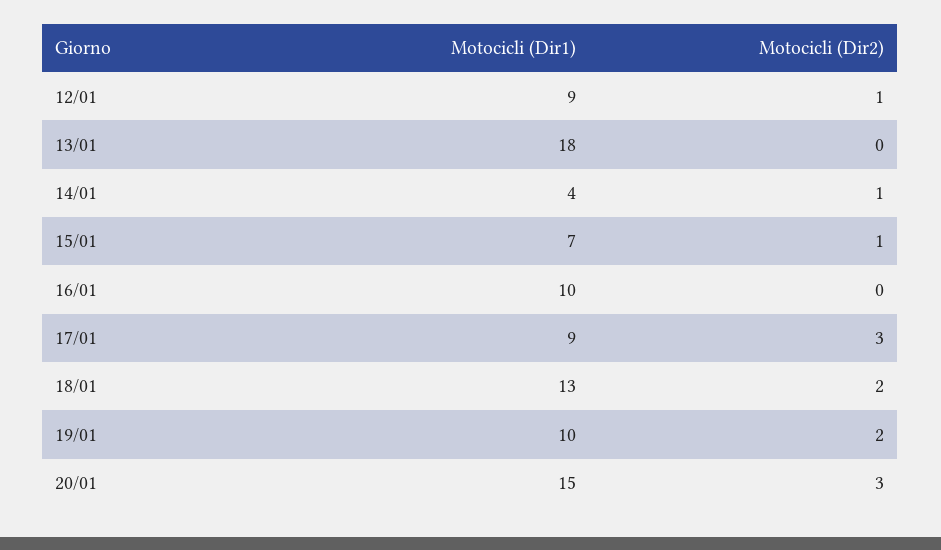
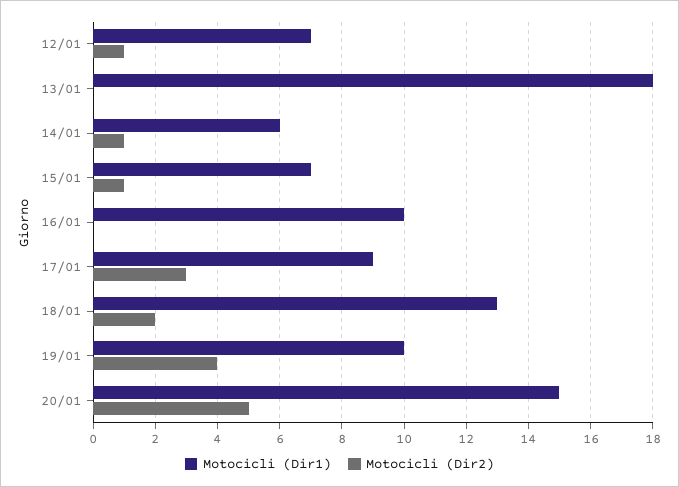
  {
    "Motocicli (Dir1)": {
-     "12/01": 9,
+     "12/01": 7,
      "13/01": 18,
-     "14/01": 4,
+     "14/01": 6,
      "15/01": 7,
      "16/01": 10,
      "17/01": 9,
      "18/01": 13,
      "19/01": 10,
      "20/01": 15
    },
    "Motocicli (Dir2)": {
      "12/01": 1,
      "13/01": 0,
      "14/01": 1,
      "15/01": 1,
      "16/01": 0,
      "17/01": 3,
      "18/01": 2,
-     "19/01": 2,
+     "19/01": 4,
-     "20/01": 3
+     "20/01": 5
    }
  }

